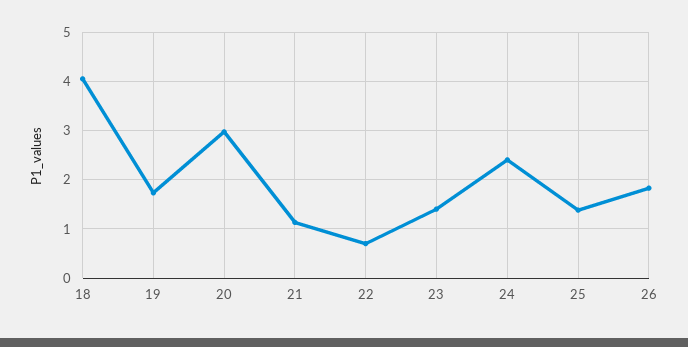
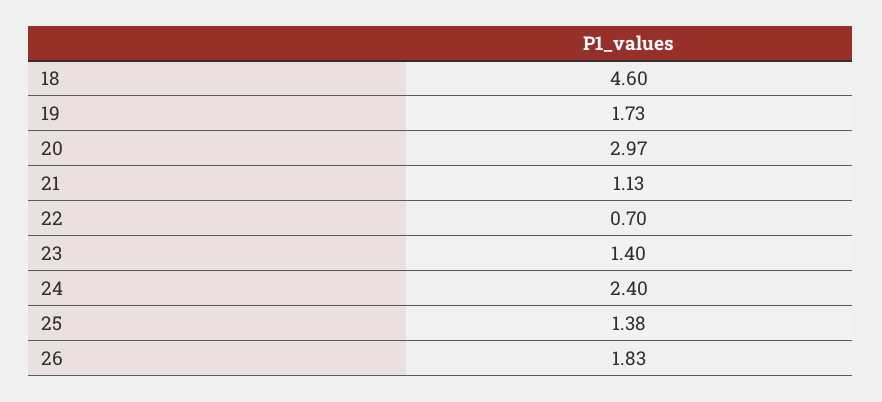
  {
-   "18": 4,
+   "18": 4.6,
    "19": 1.73,
    "20": 2.97,
    "21": 1.13,
    "22": 0.7,
    "23": 1.4,
    "24": 2.4,
    "25": 1.38,
    "26": 1.83
  }

